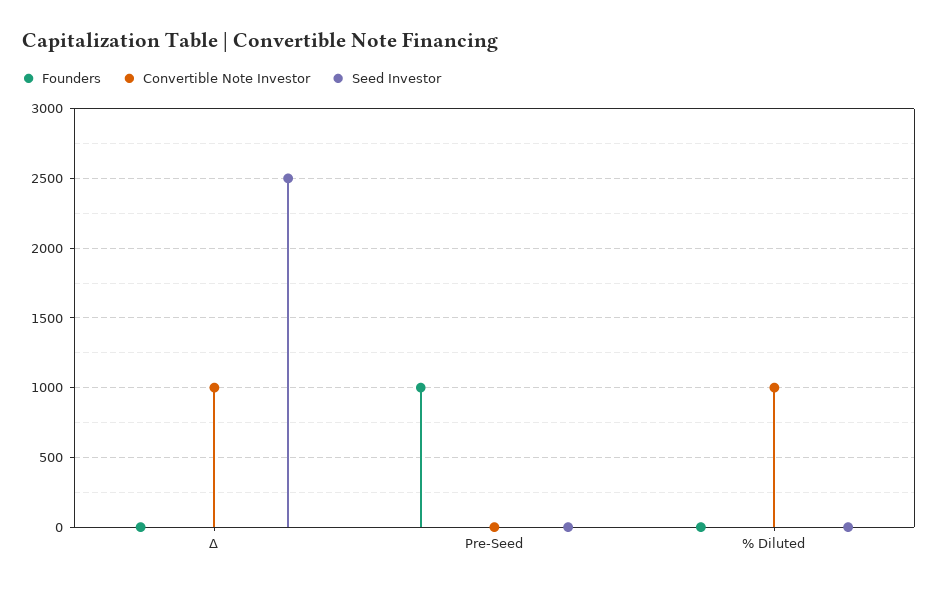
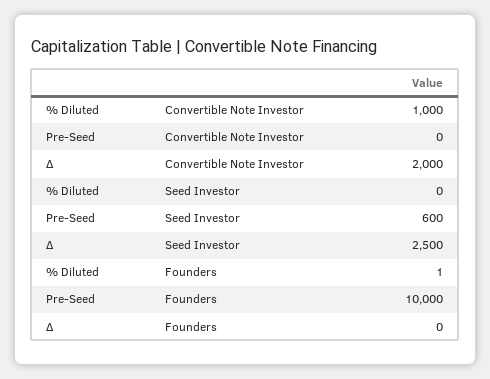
  {
    "Founders": {
      "Δ": 0,
-     "Pre-Seed": 1000,
+     "Pre-Seed": 10000,
      "% Diluted": 1
    },
    "Convertible Note Investor": {
-     "Δ": 1000,
+     "Δ": 2000,
      "Pre-Seed": 0,
      "% Diluted": 1000
    },
    "Seed Investor": {
      "Δ": 2500,
-     "Pre-Seed": 0,
+     "Pre-Seed": 600,
      "% Diluted": 0
    }
  }

